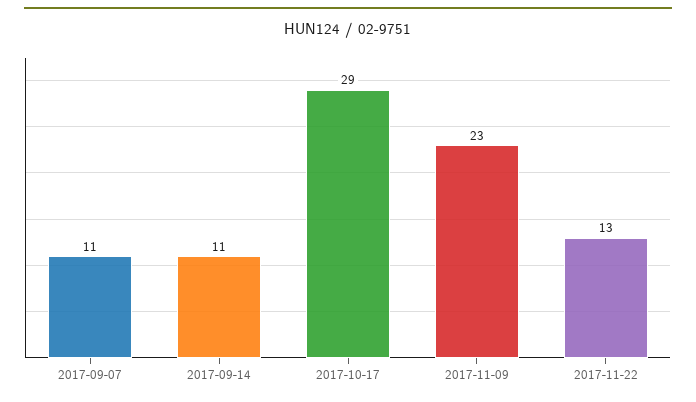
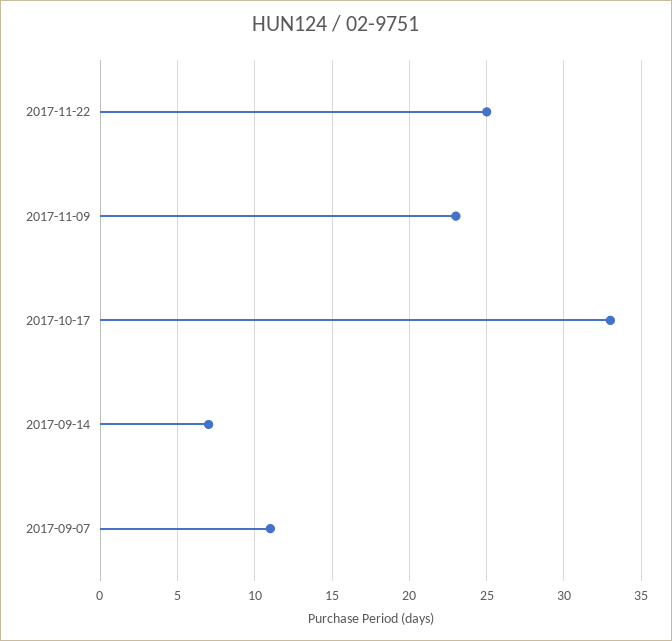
  {
    "2017-09-07": 11,
-   "2017-09-14": 11,
+   "2017-09-14": 7,
-   "2017-10-17": 29,
+   "2017-10-17": 33,
    "2017-11-09": 23,
-   "2017-11-22": 13
+   "2017-11-22": 25
  }

